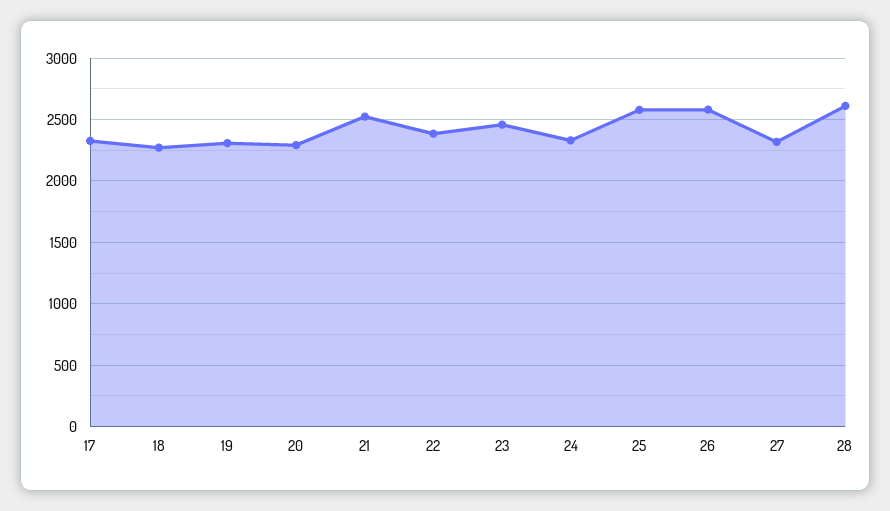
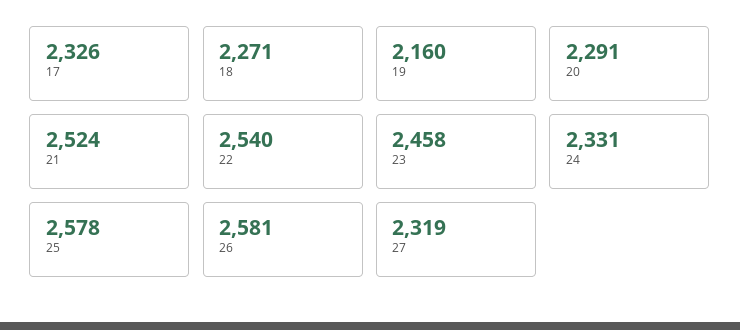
  {
    "17": 2326,
    "18": 2271,
-   "19": 2300,
+   "19": 2160,
    "20": 2291,
    "21": 2524,
-   "22": 2400,
+   "22": 2540,
    "23": 2458,
    "24": 2331,
    "25": 2578,
    "26": 2581,
-   "27": 2319,
+   "27": 2319
-   "28": 2600
  }

